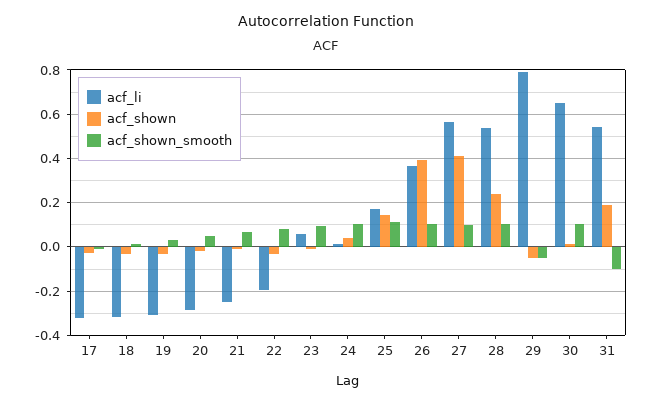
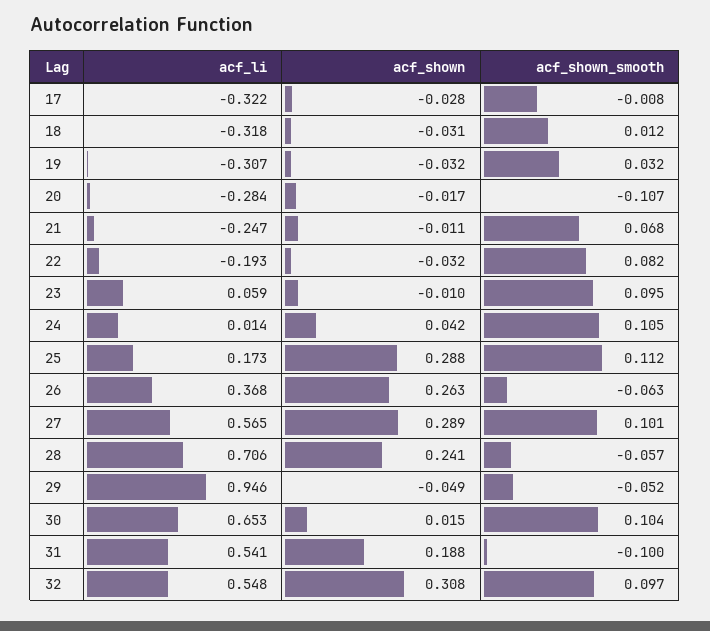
  {
    "acf_li": {
      "17": -0.322,
      "18": -0.318,
      "19": -0.307,
      "20": -0.284,
      "21": -0.247,
      "22": -0.193,
      "23": 0.059,
      "24": 0.014,
      "25": 0.173,
      "26": 0.368,
      "27": 0.565,
-     "28": 0.55,
+     "28": 0.706,
-     "29": 0.8,
+     "29": 0.946,
      "30": 0.653,
-     "31": 0.541
+     "31": 0.541,
+     "32": 0.548
    },
    "acf_shown": {
      "17": -0.028,
      "18": -0.031,
      "19": -0.032,
      "20": -0.017,
      "21": -0.011,
      "22": -0.032,
      "23": -0.01,
      "24": 0.042,
-     "25": 0.15,
+     "25": 0.288,
-     "26": 0.4,
+     "26": 0.263,
-     "27": 0.4,
+     "27": 0.289,
      "28": 0.241,
      "29": -0.049,
      "30": 0.015,
-     "31": 0.188
+     "31": 0.188,
+     "32": 0.308
    },
    "acf_shown_smooth": {
      "17": -0.008,
      "18": 0.012,
      "19": 0.032,
-     "20": 0.05,
+     "20": -0.107,
      "21": 0.068,
      "22": 0.082,
      "23": 0.095,
      "24": 0.105,
      "25": 0.112,
-     "26": 0.1,
+     "26": -0.063,
      "27": 0.101,
-     "28": 0.1,
+     "28": -0.057,
      "29": -0.052,
      "30": 0.104,
-     "31": -0.1
+     "31": -0.1,
+     "32": 0.097
    }
  }

